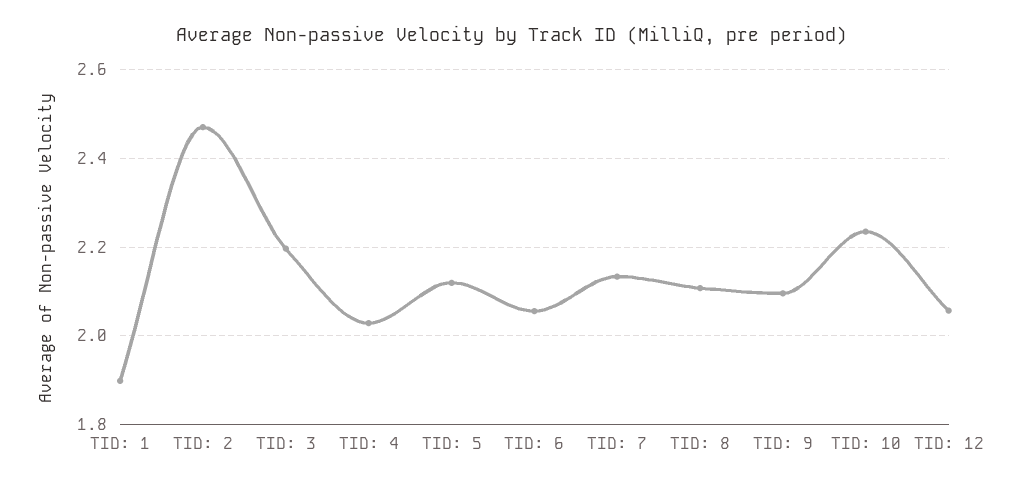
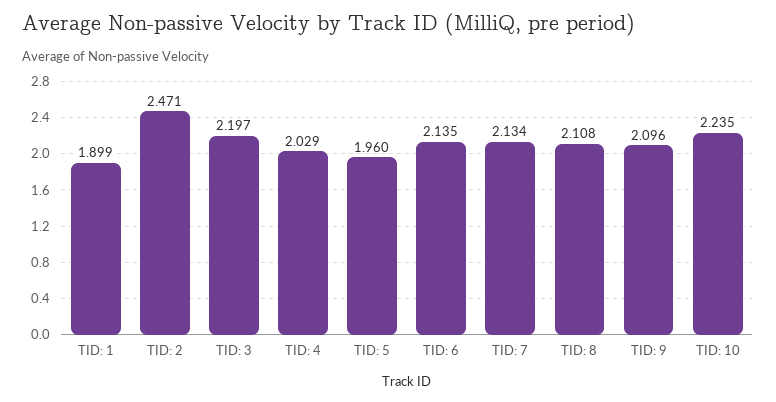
  {
    "TID: 1": 1.899,
    "TID: 2": 2.471,
    "TID: 3": 2.197,
    "TID: 4": 2.029,
-   "TID: 5": 2.12,
+   "TID: 5": 1.96,
-   "TID: 6": 2.06,
+   "TID: 6": 2.135,
    "TID: 7": 2.134,
    "TID: 8": 2.108,
    "TID: 9": 2.096,
-   "TID: 10": 2.235,
+   "TID: 10": 2.235
-   "TID: 12": 2.06
  }

